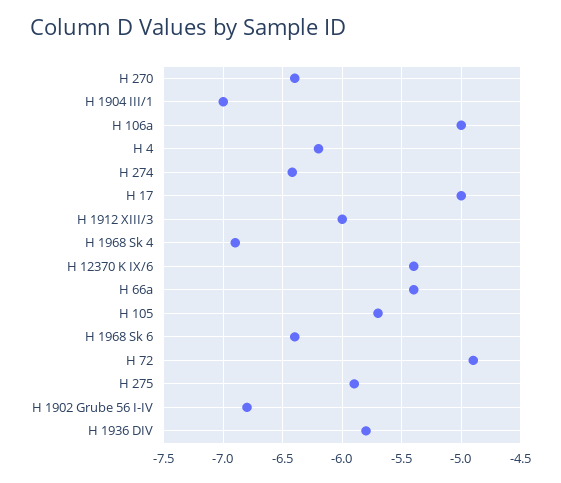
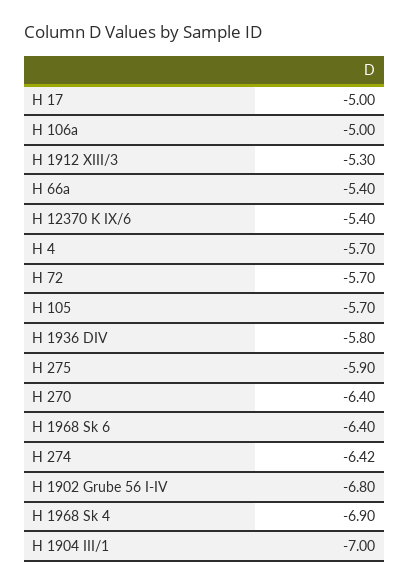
  {
    "H 270": -6.4,
    "H 1904 III/1": -7,
    "H 106a": -5,
-   "H 4": -6.2,
+   "H 4": -5.7,
    "H 274": -6.42,
    "H 17": -5,
-   "H 1912 XIII/3": -6,
+   "H 1912 XIII/3": -5.3,
    "H 1968 Sk 4": -6.9,
    "H 12370 K IX/6": -5.4,
    "H 66a": -5.4,
    "H 105": -5.7,
    "H 1968 Sk 6": -6.4,
-   "H 72": -4.9,
+   "H 72": -5.7,
    "H 275": -5.9,
    "H 1902 Grube 56 I-IV": -6.8,
    "H 1936 DIV": -5.8
  }

